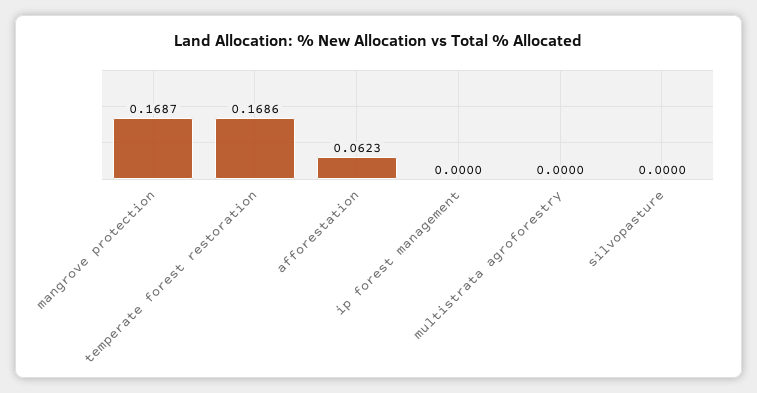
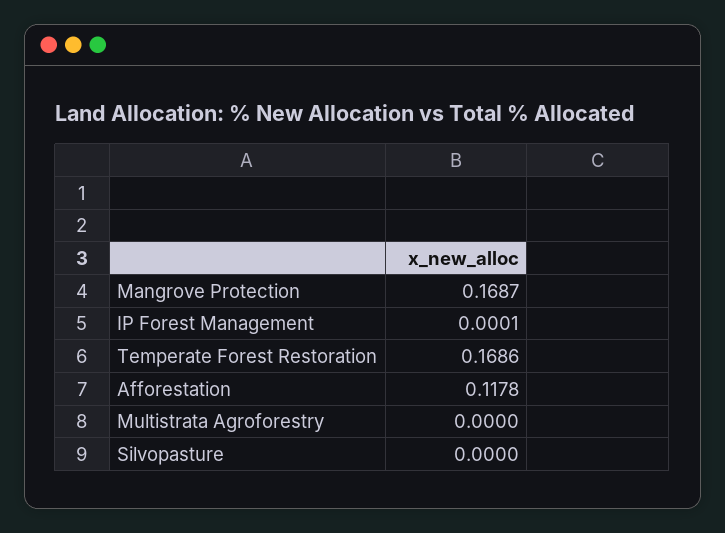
  {
    "mangrove protection": 0.1687,
    "temperate forest restoration": 0.1686,
-   "afforestation": 0.0623,
+   "afforestation": 0.1178,
-   "ip forest management": 0,
+   "ip forest management": 0.0001,
    "multistrata agroforestry": 0,
    "silvopasture": 0
  }

